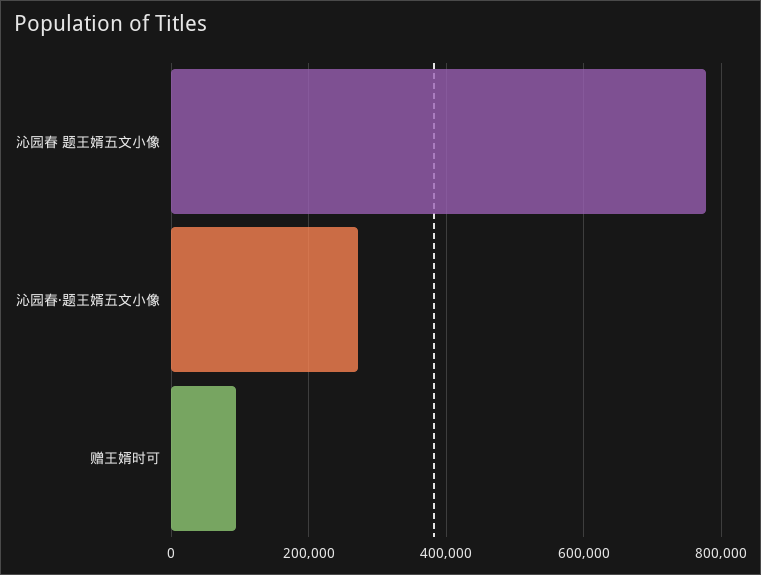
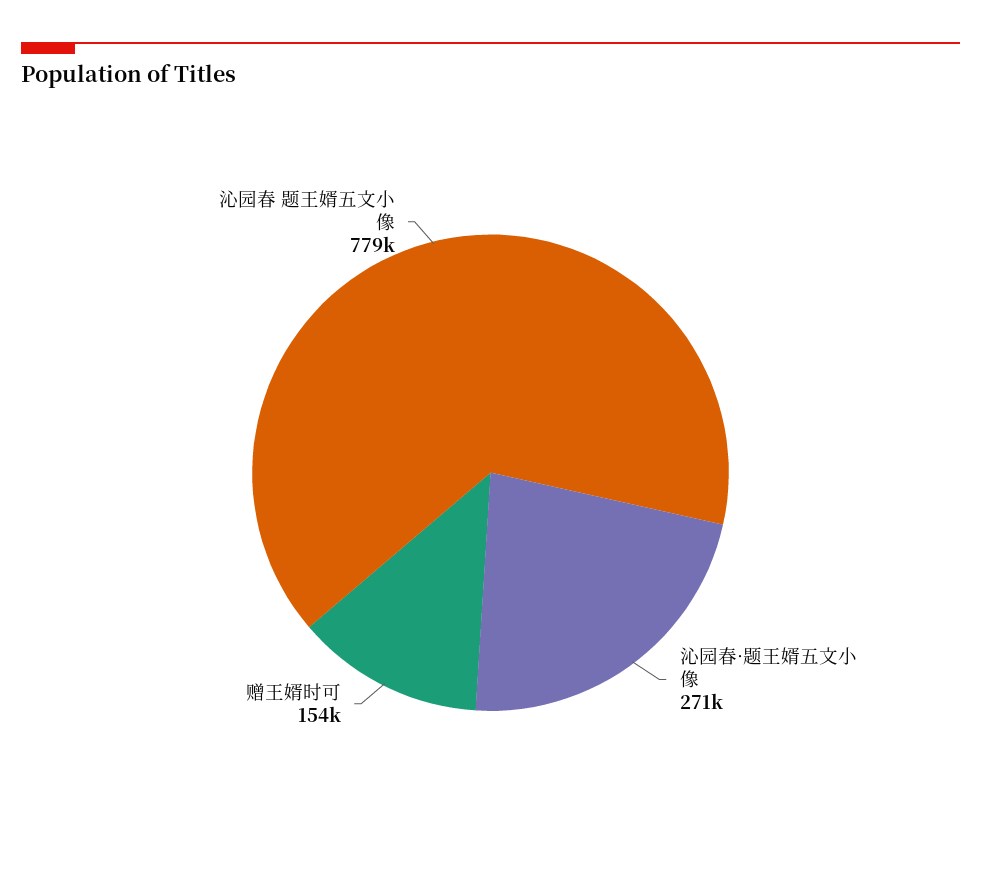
  {
    "沁园春 题王婿五文小像": 779000,
    "沁园春·题王婿五文小像": 271000,
-   "赠王婿时可": 100000
+   "赠王婿时可": 154000
  }

